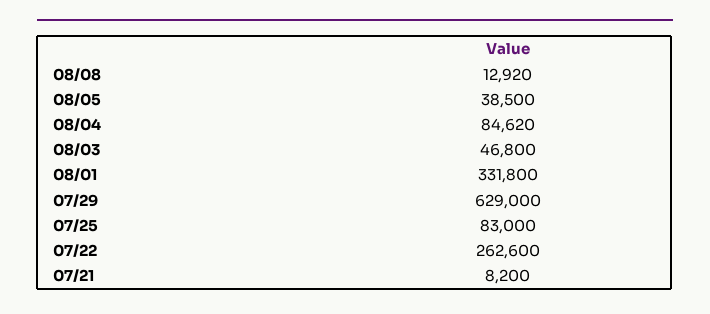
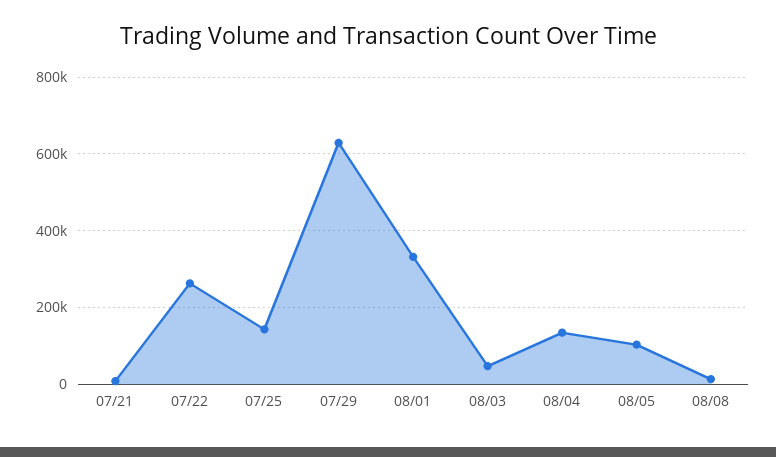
  {
    "08/08": 12920,
-   "08/05": 38500,
+   "08/05": 100000,
-   "08/04": 84620,
+   "08/04": 140000,
    "08/03": 46800,
    "08/01": 331800,
    "07/29": 629000,
-   "07/25": 83000,
+   "07/25": 140000,
    "07/22": 262600,
    "07/21": 8200
  }

